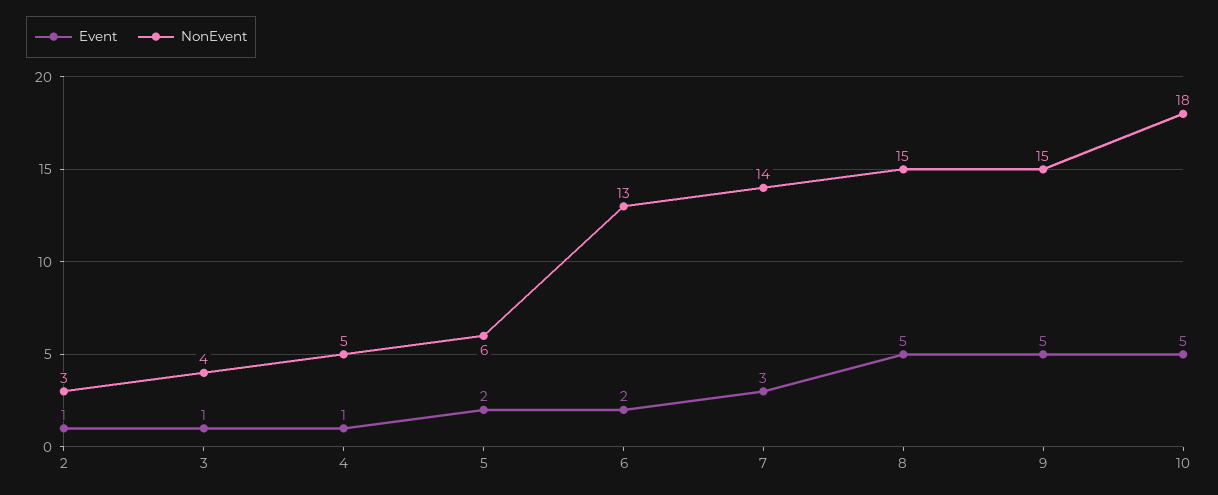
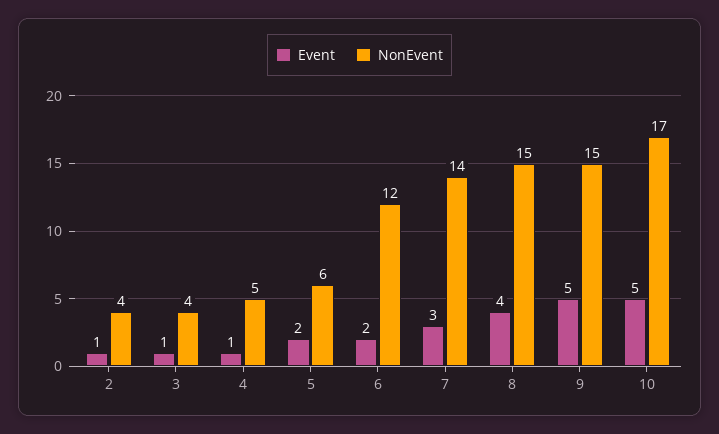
  {
    "Event": {
      "2": 1,
      "3": 1,
      "4": 1,
      "5": 2,
      "6": 2,
      "7": 3,
-     "8": 5,
+     "8": 4,
      "9": 5,
      "10": 5
    },
    "NonEvent": {
-     "2": 3,
+     "2": 4,
      "3": 4,
      "4": 5,
      "5": 6,
-     "6": 13,
+     "6": 12,
      "7": 14,
      "8": 15,
      "9": 15,
-     "10": 18
+     "10": 17
    }
  }

